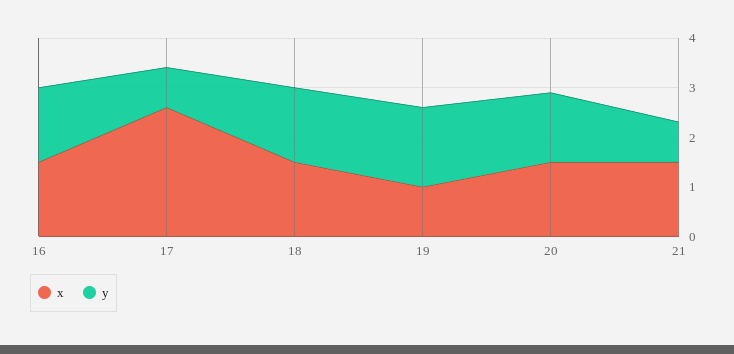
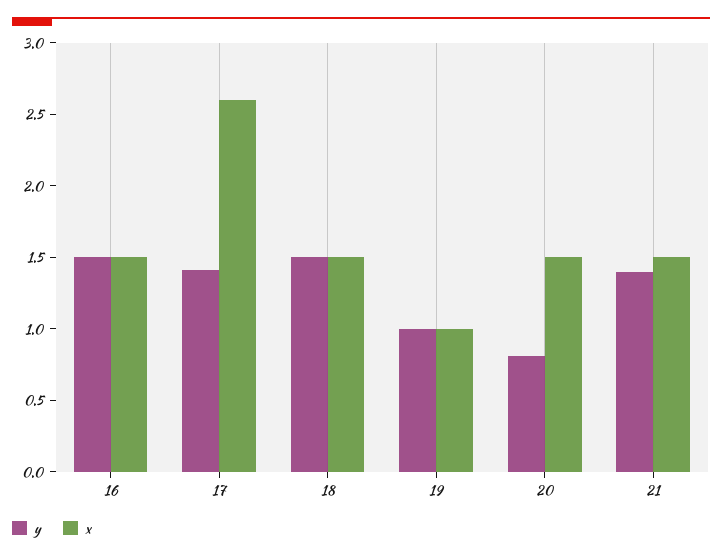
  {
    "x": {
      "16": 1.5,
      "17": 2.6,
      "18": 1.5,
      "19": 1,
      "20": 1.5,
      "21": 1.5
    },
    "y": {
      "16": 1.5,
-     "17": 0.8,
+     "17": 1.4,
      "18": 1.5,
-     "19": 1.6,
+     "19": 1,
-     "20": 1.4,
+     "20": 0.8,
-     "21": 0.8
+     "21": 1.4
    }
  }

